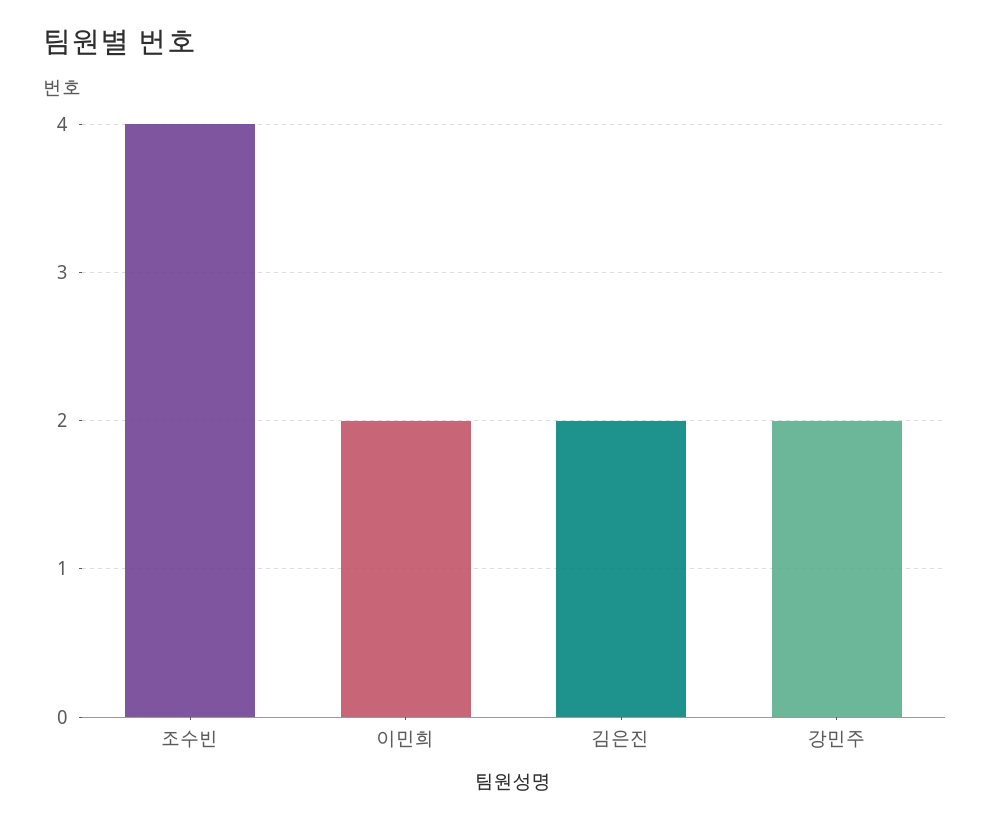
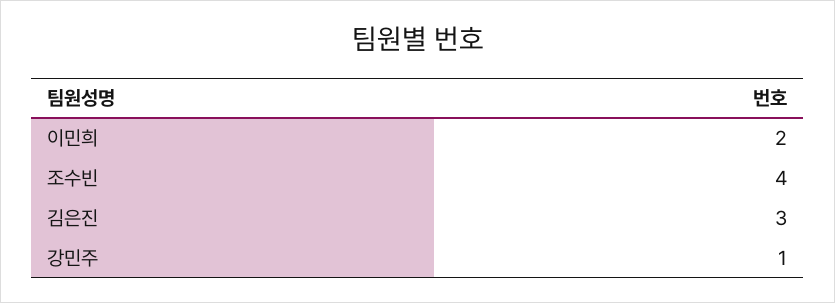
  {
    "조수빈": 4,
    "이민희": 2,
-   "김은진": 2,
+   "김은진": 3,
-   "강민주": 2
+   "강민주": 1
  }

